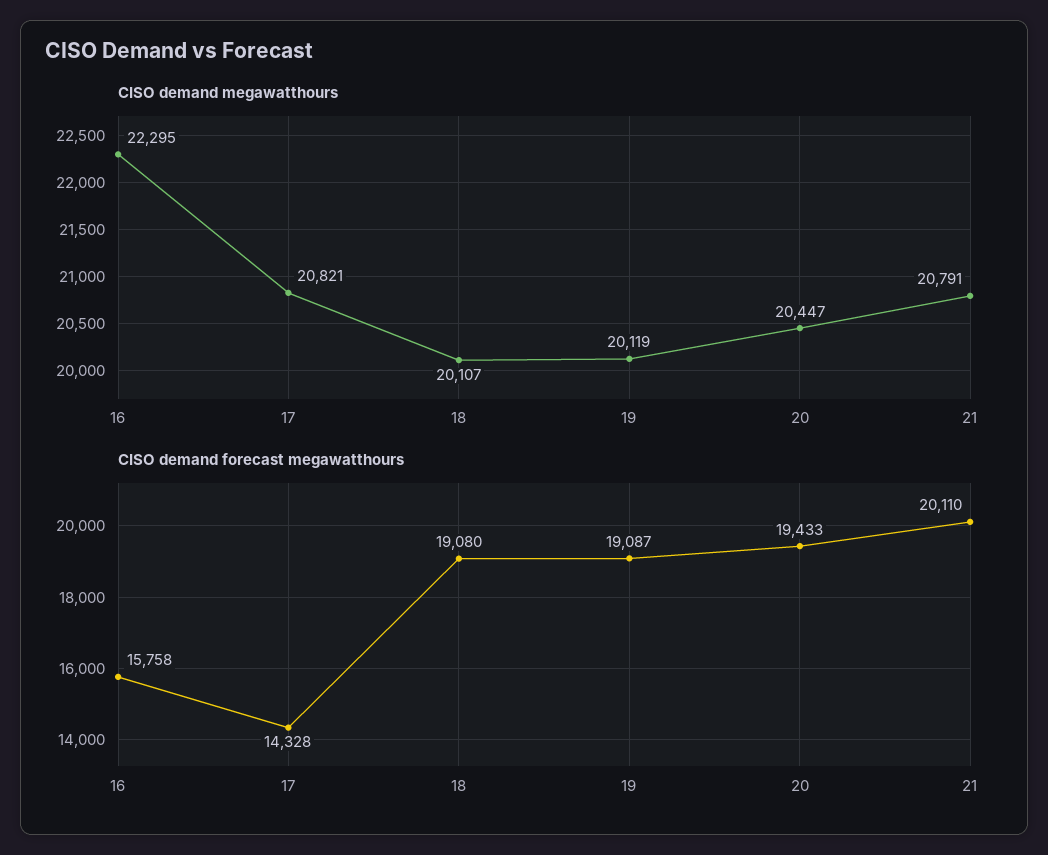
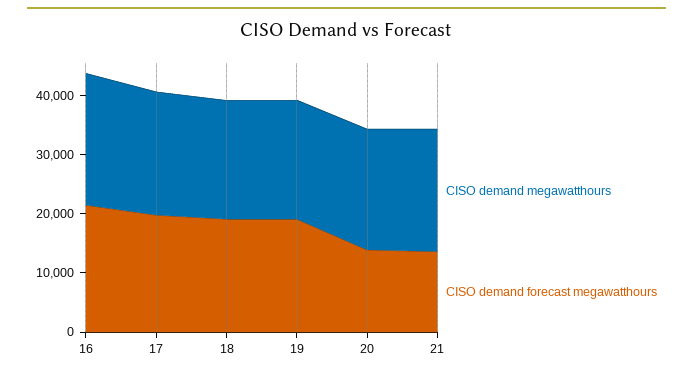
  {
    "CISO demand megawatthours": {
      "16": 22295,
      "17": 20821,
      "18": 20107,
      "19": 20119,
      "20": 20447,
      "21": 20791
    },
    "CISO demand forecast megawatthours": {
-     "16": 15758,
+     "16": 22000,
-     "17": 14328,
+     "17": 20000,
      "18": 19080,
      "19": 19087,
-     "20": 19433,
+     "20": 14000,
-     "21": 20110
+     "21": 14000
    }
  }

